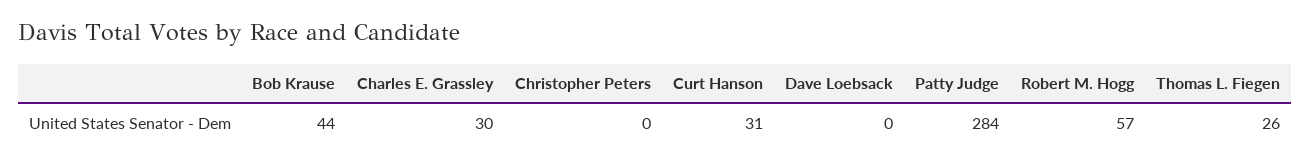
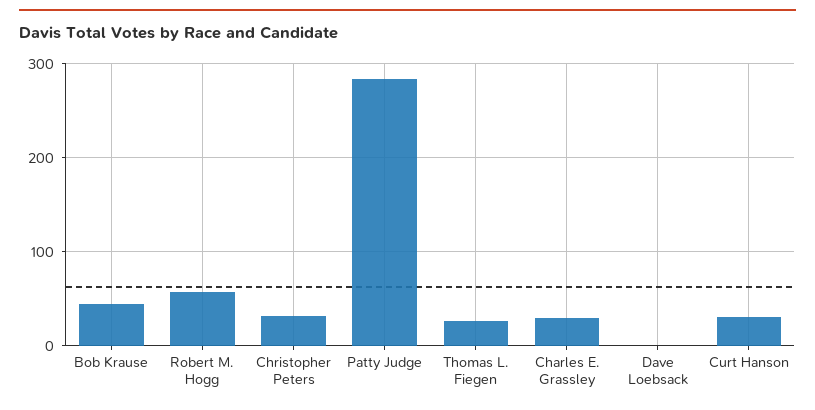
  {
    "Bob Krause": 44,
    "Charles E. Grassley": 30,
-   "Christopher Peters": 0,
+   "Christopher Peters": 30,
    "Curt Hanson": 31,
    "Dave Loebsack": 0,
    "Patty Judge": 284,
    "Robert M. Hogg": 57,
    "Thomas L. Fiegen": 26
  }

